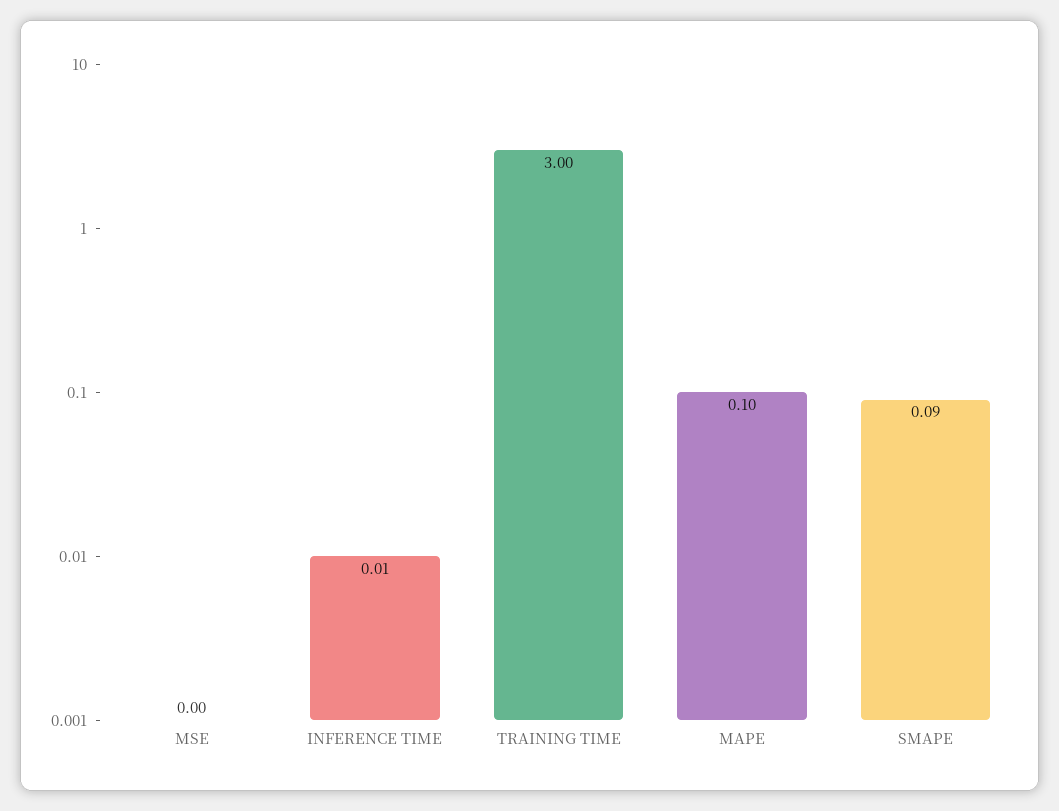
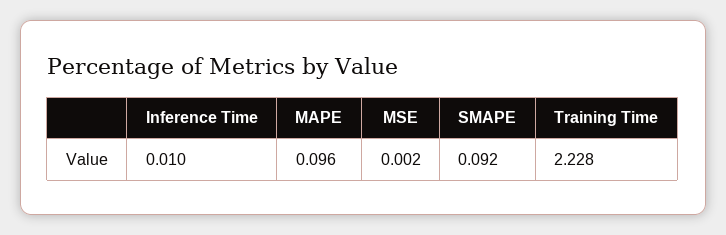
  {
    "MSE": 0.002,
    "INFERENCE TIME": 0.01,
-   "TRAINING TIME": 3,
+   "TRAINING TIME": 2.228,
    "MAPE": 0.096,
    "SMAPE": 0.092
  }

